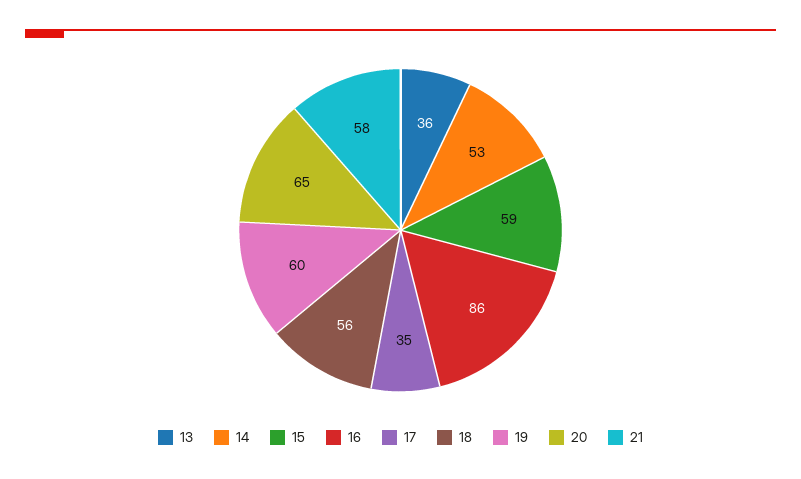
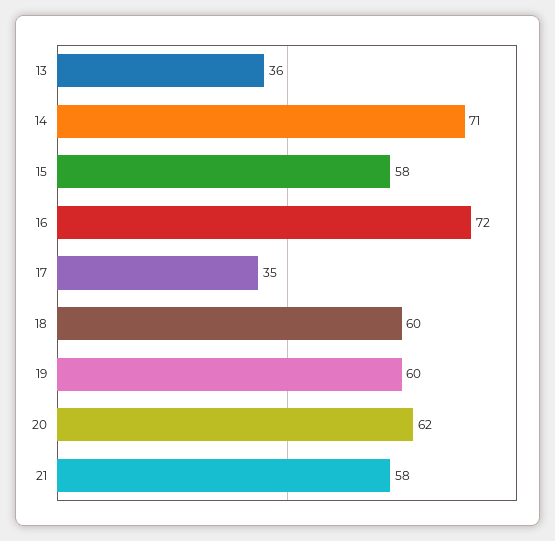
  {
    "13": 36,
-   "14": 53,
+   "14": 71,
-   "15": 59,
+   "15": 58,
-   "16": 86,
+   "16": 72,
    "17": 35,
-   "18": 56,
+   "18": 60,
    "19": 60,
-   "20": 65,
+   "20": 62,
    "21": 58
  }

